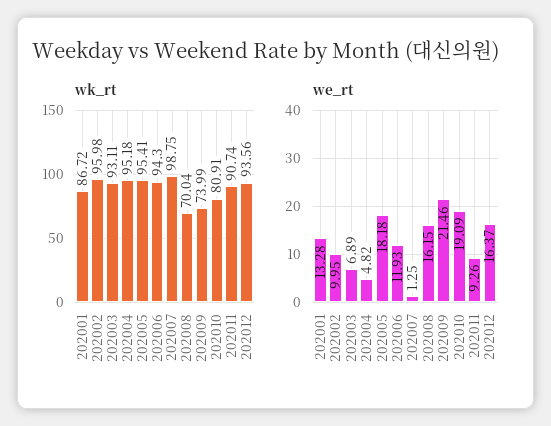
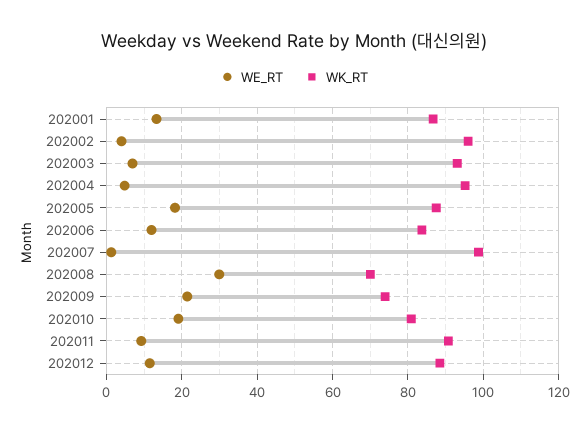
  {
    "wk_rt": {
      "202001": 86.72,
      "202002": 95.98,
      "202003": 93.11,
      "202004": 95.18,
-     "202005": 95.41,
+     "202005": 88,
-     "202006": 94.3,
+     "202006": 84,
      "202007": 98.75,
      "202008": 70.04,
      "202009": 73.99,
      "202010": 80.91,
      "202011": 90.74,
-     "202012": 93.56
+     "202012": 88
    },
    "we_rt": {
      "202001": 13.28,
-     "202002": 9.95,
+     "202002": 4,
      "202003": 6.89,
      "202004": 4.82,
      "202005": 18.18,
      "202006": 11.93,
      "202007": 1.25,
-     "202008": 16.15,
+     "202008": 30,
      "202009": 21.46,
      "202010": 19.09,
      "202011": 9.26,
-     "202012": 16.37
+     "202012": 12
    }
  }

